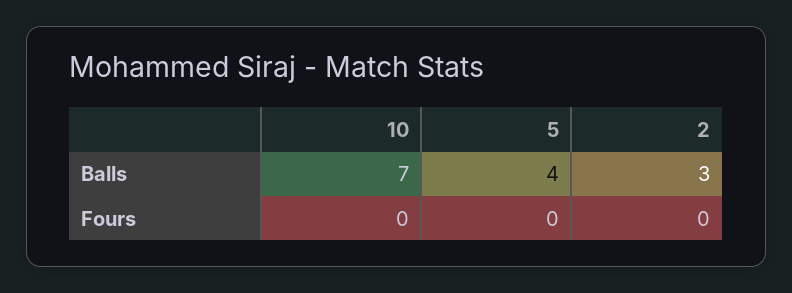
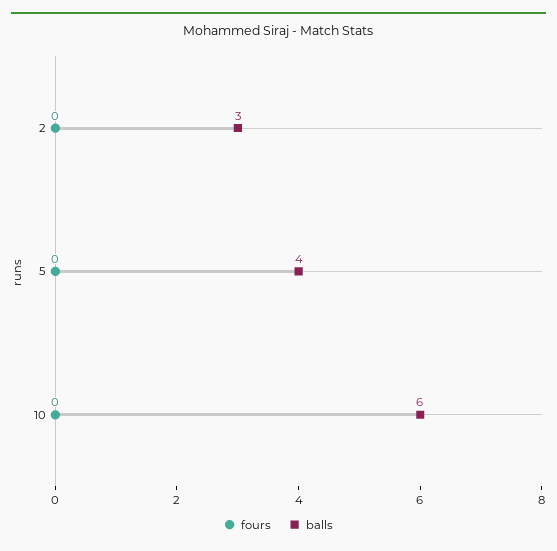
  {
    "Balls": {
-     "10": 7,
+     "10": 6,
      "5": 4,
      "2": 3
    },
    "Fours": {
      "10": 0,
      "5": 0,
      "2": 0
    }
  }

